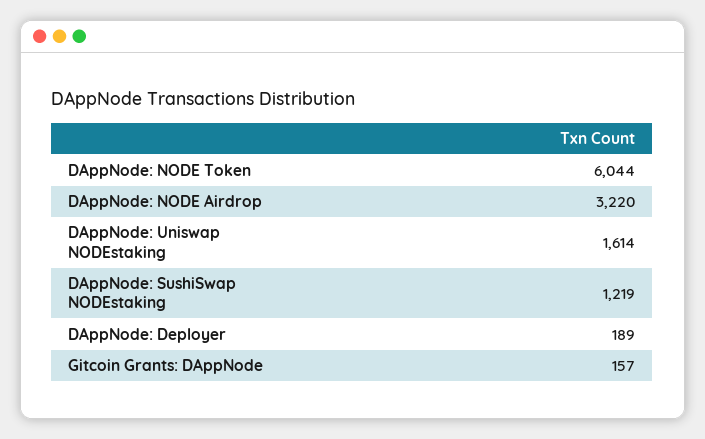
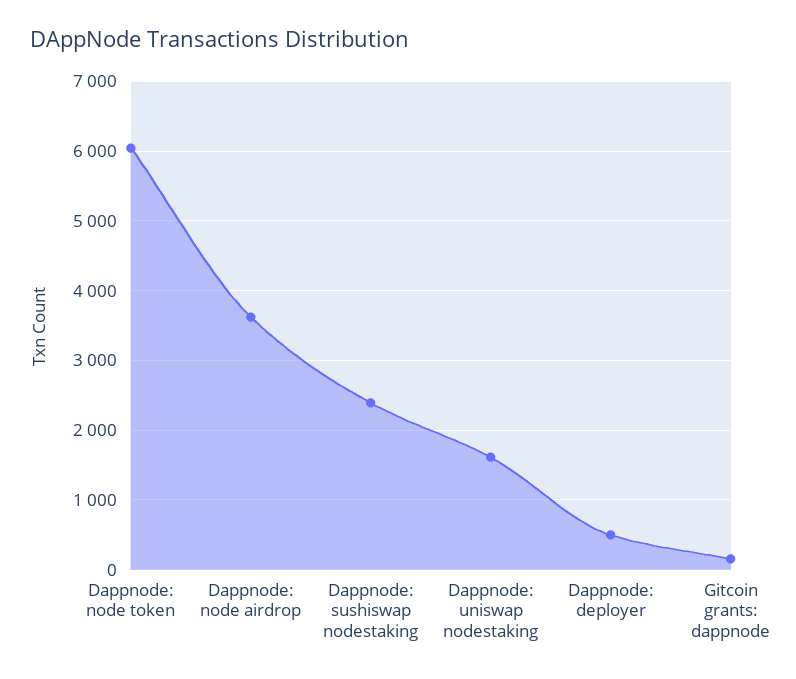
  {
    "DAppNode: NODE Token": 6044,
-   "DAppNode: NODE Airdrop": 3220,
+   "DAppNode: NODE Airdrop": 3600,
    "DAppNode: Uniswap NODEstaking": 1614,
-   "DAppNode: SushiSwap NODEstaking": 1219,
+   "DAppNode: SushiSwap NODEstaking": 2400,
-   "DAppNode: Deployer": 189,
+   "DAppNode: Deployer": 500,
    "Gitcoin Grants: DAppNode": 157
  }

